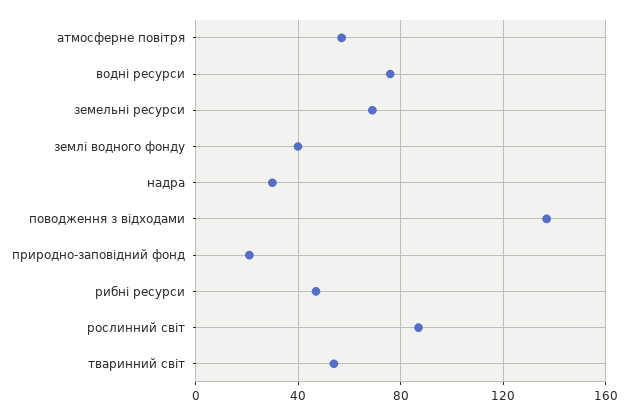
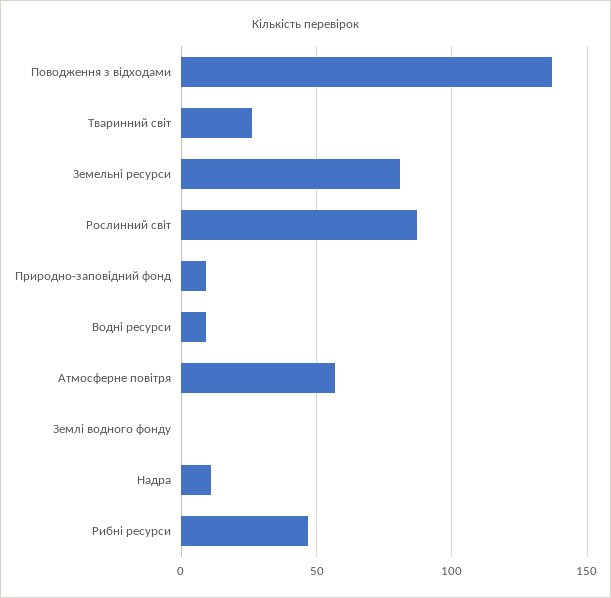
  {
    "атмосферне повітря": 55,
-   "водні ресурси": 75,
+   "водні ресурси": 10,
-   "земельні ресурси": 70,
+   "земельні ресурси": 80,
-   "землі водного фонду": 40,
+   "землі водного фонду": 0,
-   "надра": 30,
+   "надра": 10,
    "поводження з відходами": 135,
-   "природно-заповідний фонд": 20,
+   "природно-заповідний фонд": 10,
    "рибні ресурси": 45,
    "рослинний світ": 85,
-   "тваринний світ": 55
+   "тваринний світ": 25
  }

